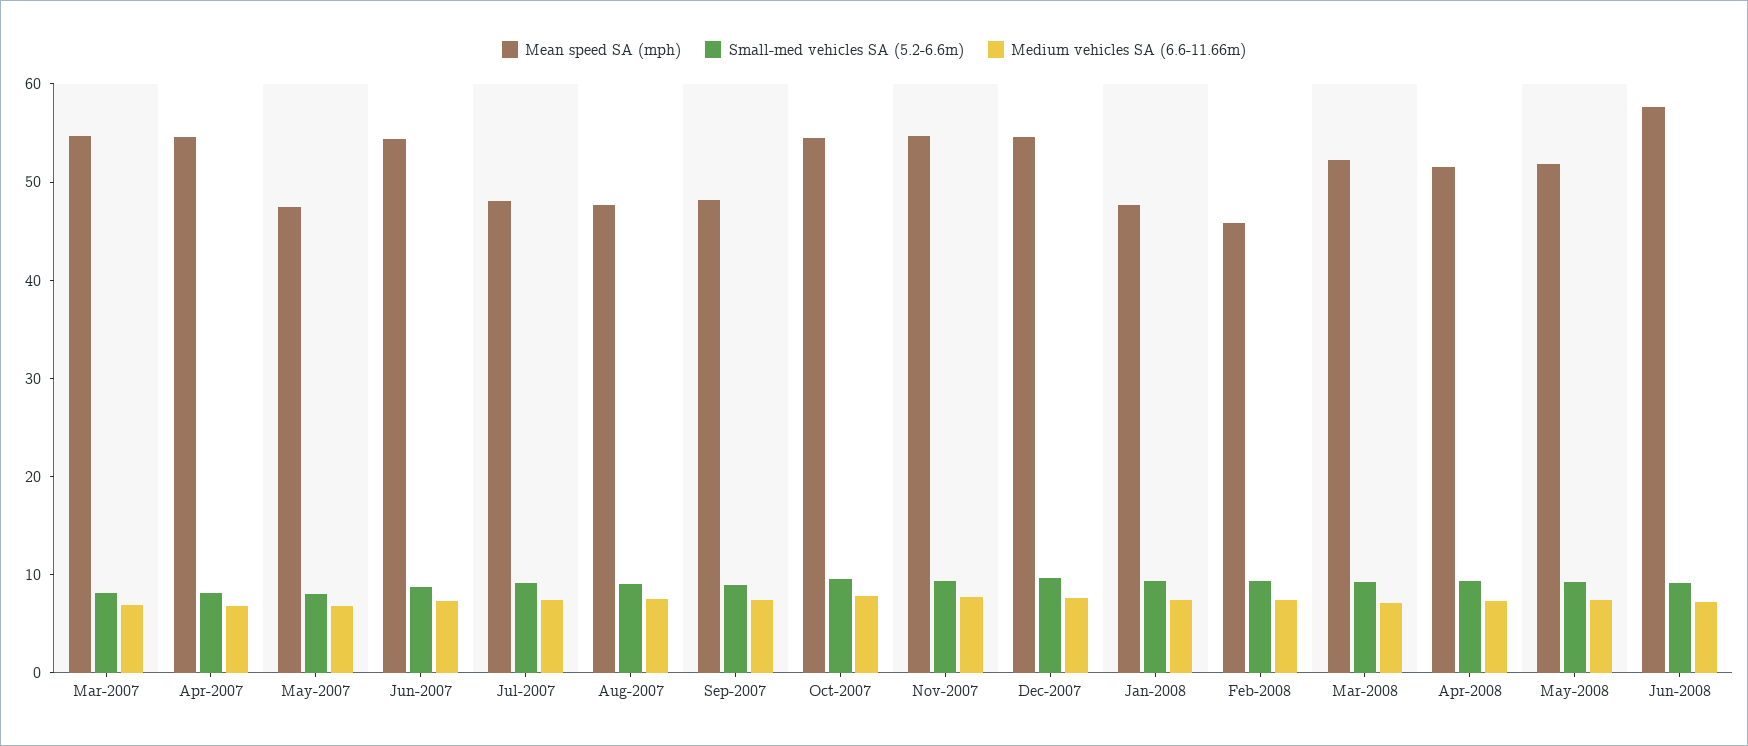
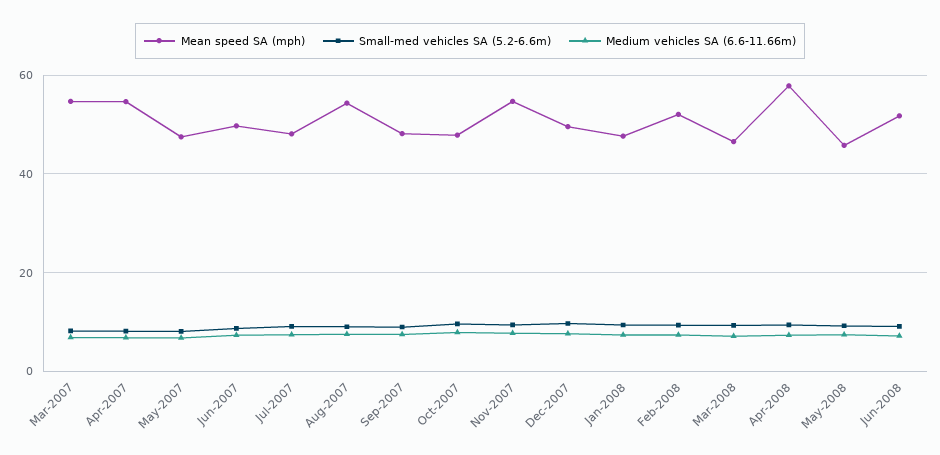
  {
    "Mean speed SA (mph)": {
      "Mar-2007": 54,
      "Apr-2007": 54,
      "May-2007": 48,
-     "Jun-2007": 54,
+     "Jun-2007": 50,
      "Jul-2007": 48,
-     "Aug-2007": 48,
+     "Aug-2007": 54,
      "Sep-2007": 48,
-     "Oct-2007": 54,
+     "Oct-2007": 48,
      "Nov-2007": 54,
-     "Dec-2007": 54,
+     "Dec-2007": 50,
      "Jan-2008": 48,
-     "Feb-2008": 46,
+     "Feb-2008": 52,
-     "Mar-2008": 52,
+     "Mar-2008": 46,
-     "Apr-2008": 52,
+     "Apr-2008": 58,
-     "May-2008": 52,
+     "May-2008": 46,
-     "Jun-2008": 58
+     "Jun-2008": 52
    },
    "Small-med vehicles SA (5.2-6.6m)": {
      "Mar-2007": 8,
      "Apr-2007": 8,
      "May-2007": 8,
      "Jun-2007": 8,
      "Jul-2007": 10,
      "Aug-2007": 10,
      "Sep-2007": 8,
      "Oct-2007": 10,
      "Nov-2007": 10,
      "Dec-2007": 10,
      "Jan-2008": 10,
      "Feb-2008": 10,
      "Mar-2008": 10,
      "Apr-2008": 10,
      "May-2008": 10,
      "Jun-2008": 10
    },
    "Medium vehicles SA (6.6-11.66m)": {
      "Mar-2007": 6,
      "Apr-2007": 6,
      "May-2007": 6,
      "Jun-2007": 8,
      "Jul-2007": 8,
      "Aug-2007": 8,
      "Sep-2007": 8,
      "Oct-2007": 8,
      "Nov-2007": 8,
      "Dec-2007": 8,
      "Jan-2008": 8,
      "Feb-2008": 8,
      "Mar-2008": 8,
      "Apr-2008": 8,
      "May-2008": 8,
      "Jun-2008": 8
    }
  }

